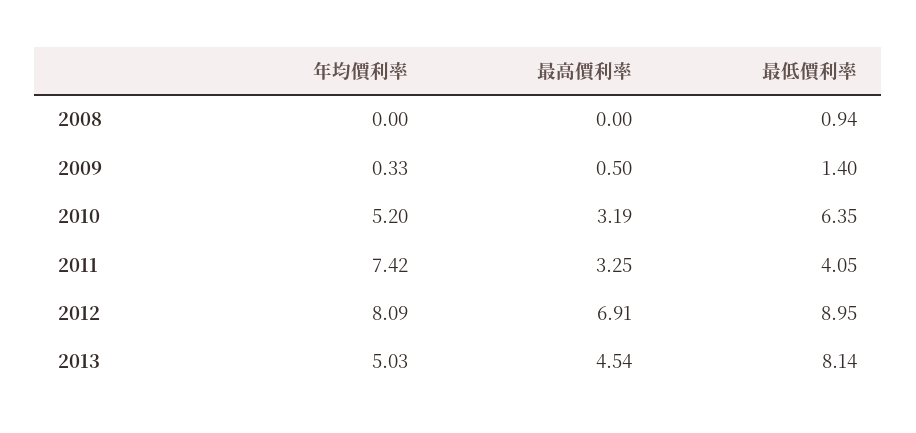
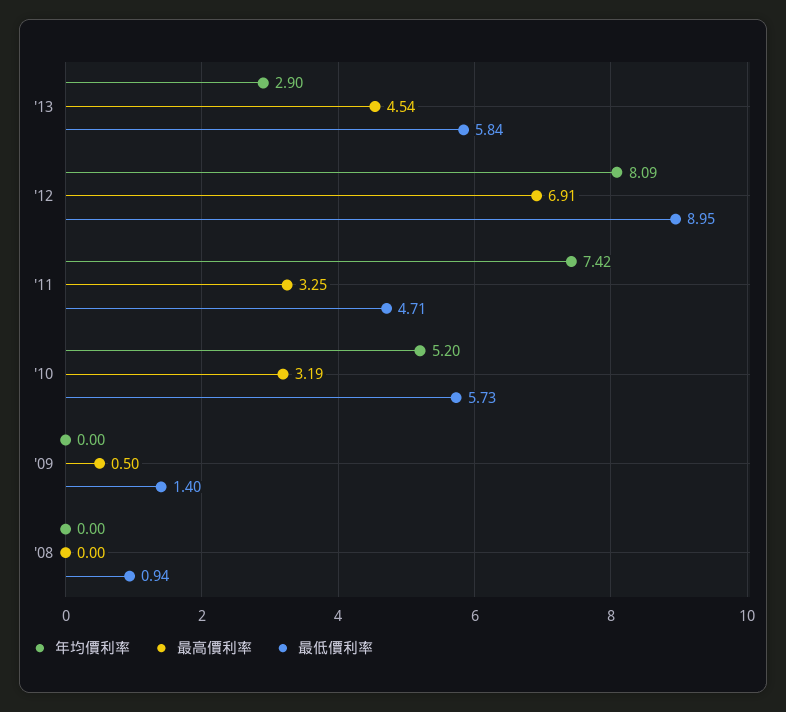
  {
    "年均價利率": {
      "2008": 0,
-     "2009": 0.33,
+     "2009": 0,
      "2010": 5.2,
      "2011": 7.42,
      "2012": 8.09,
-     "2013": 5.03
+     "2013": 2.9
    },
    "最高價利率": {
      "2008": 0,
      "2009": 0.5,
      "2010": 3.19,
      "2011": 3.25,
      "2012": 6.91,
      "2013": 4.54
    },
    "最低價利率": {
      "2008": 0.94,
      "2009": 1.4,
-     "2010": 6.35,
+     "2010": 5.73,
-     "2011": 4.05,
+     "2011": 4.71,
      "2012": 8.95,
-     "2013": 8.14
+     "2013": 5.84
    }
  }

